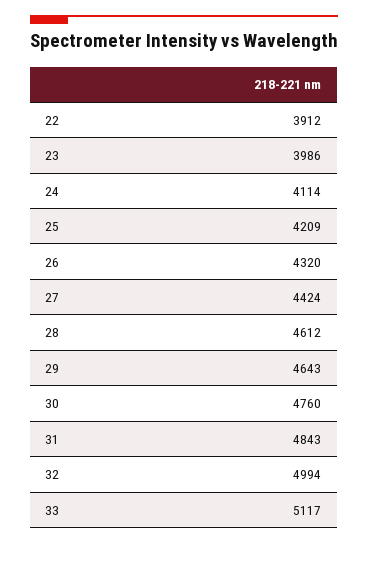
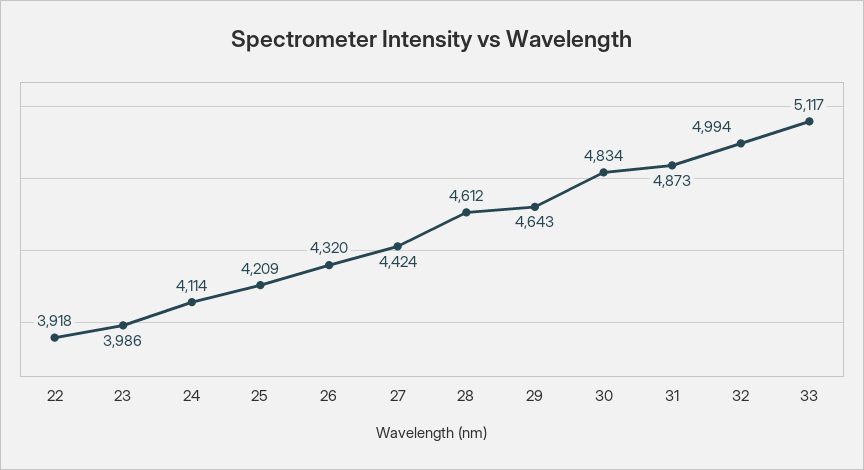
  {
-   "22": 3912,
+   "22": 3918,
    "23": 3986,
    "24": 4114,
    "25": 4209,
    "26": 4320,
    "27": 4424,
    "28": 4612,
    "29": 4643,
-   "30": 4760,
+   "30": 4834,
-   "31": 4843,
+   "31": 4873,
    "32": 4994,
    "33": 5117
  }

